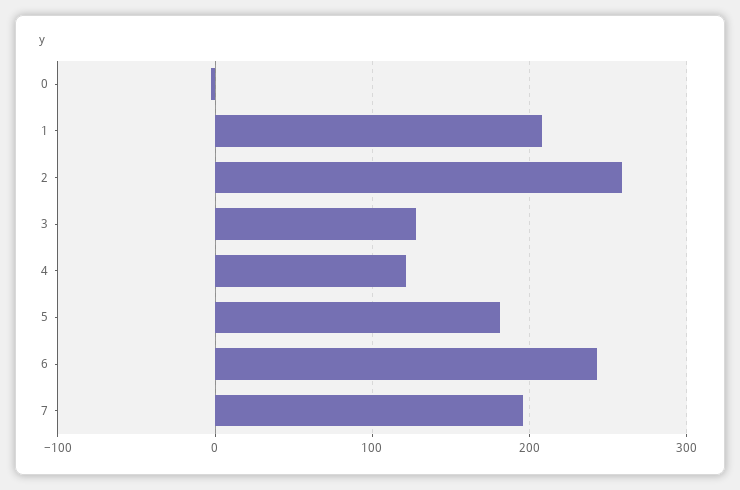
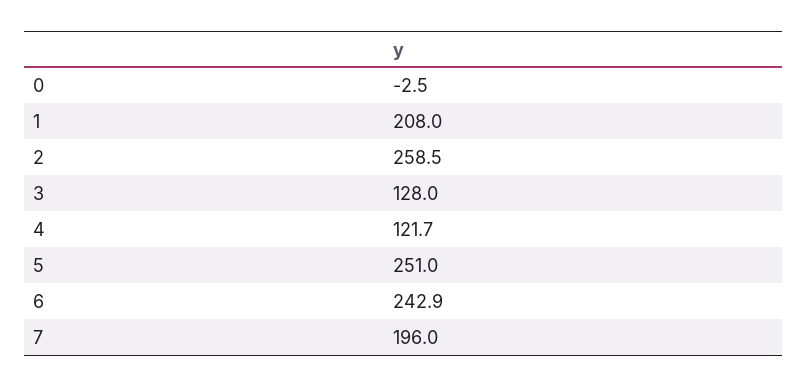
  {
    "0": -2.5,
    "1": 208,
    "2": 258.5,
    "3": 128,
    "4": 121.7,
-   "5": 180,
+   "5": 251,
    "6": 242.9,
    "7": 196
  }

